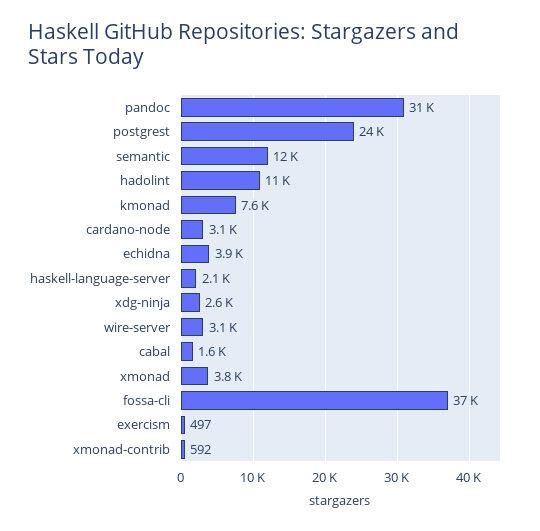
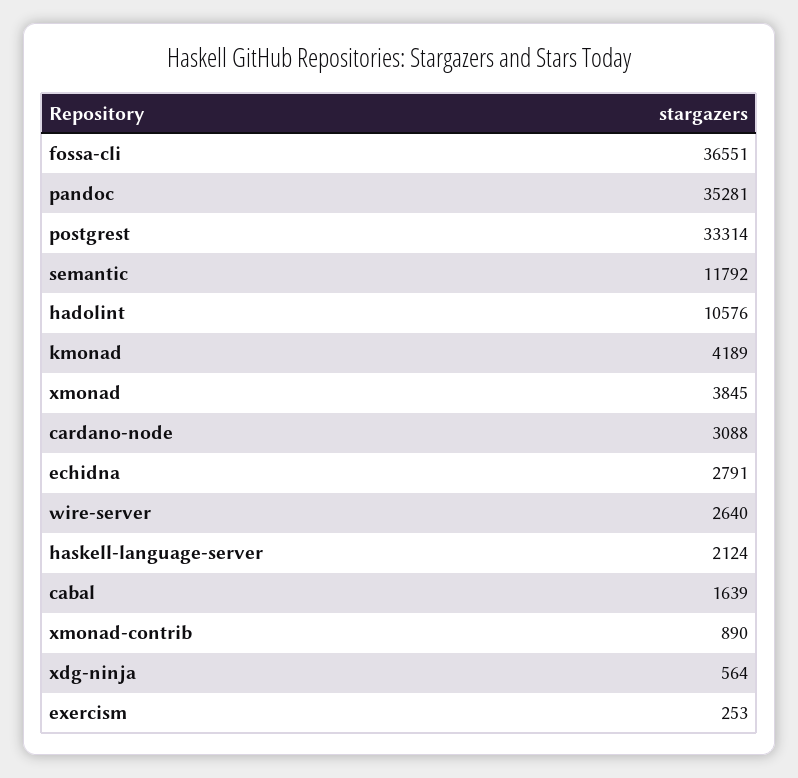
  {
-   "pandoc": 31000,
+   "pandoc": 35281,
-   "postgrest": 24000,
+   "postgrest": 33314,
    "semantic": 11792,
    "hadolint": 10576,
-   "kmonad": 7600,
+   "kmonad": 4189,
    "cardano-node": 3088,
-   "echidna": 3900,
+   "echidna": 2791,
    "haskell-language-server": 2124,
-   "xdg-ninja": 2600,
+   "xdg-ninja": 564,
-   "wire-server": 3100,
+   "wire-server": 2640,
    "cabal": 1639,
    "xmonad": 3845,
    "fossa-cli": 36551,
-   "exercism": 497,
+   "exercism": 253,
-   "xmonad-contrib": 592
+   "xmonad-contrib": 890
  }

